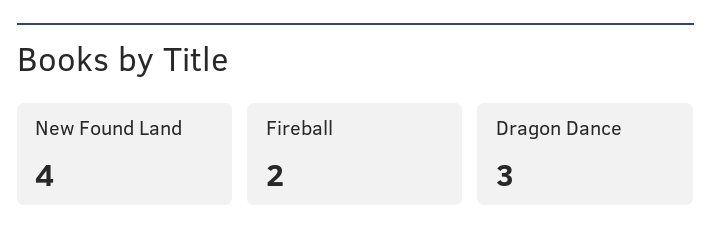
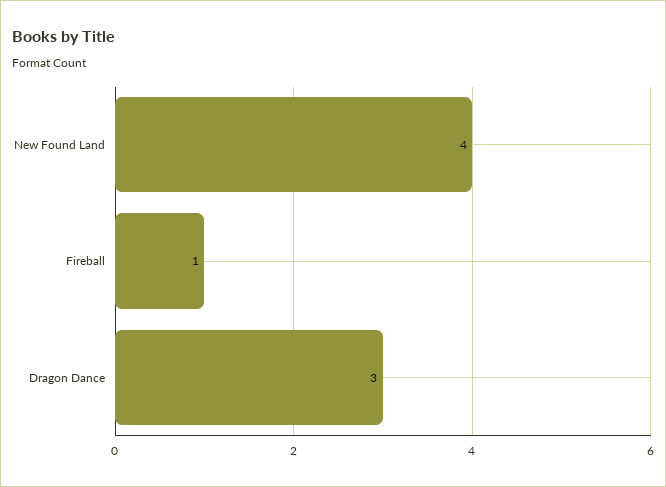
  {
    "New Found Land": 4,
-   "Fireball": 2,
+   "Fireball": 1,
    "Dragon Dance": 3
  }

